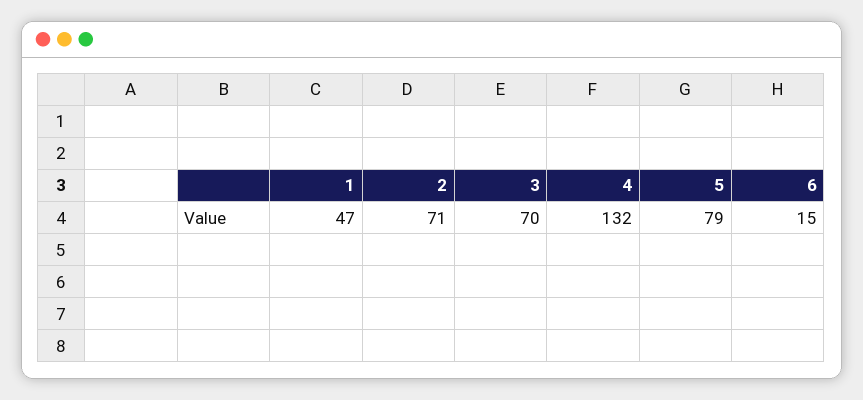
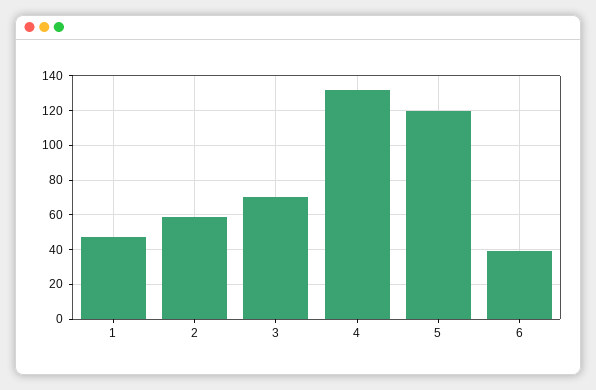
  {
    "1": 47,
-   "2": 71,
+   "2": 60,
    "3": 70,
    "4": 132,
-   "5": 79,
+   "5": 120,
-   "6": 15
+   "6": 40
  }

